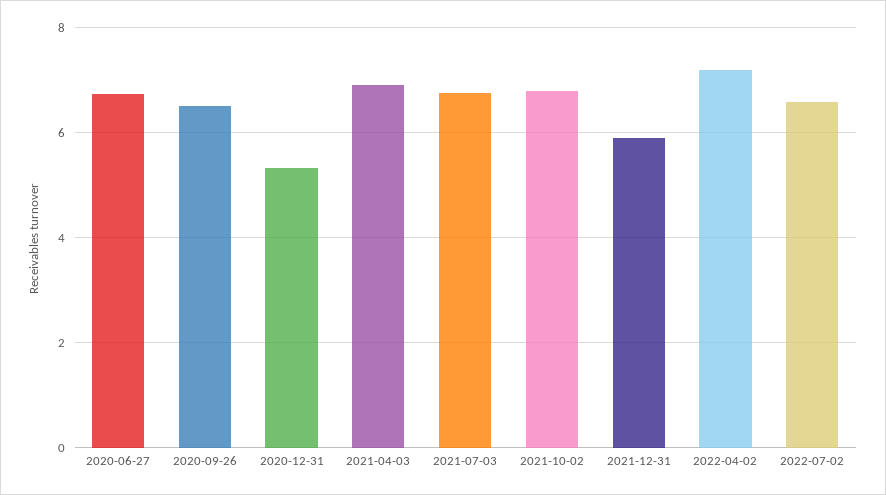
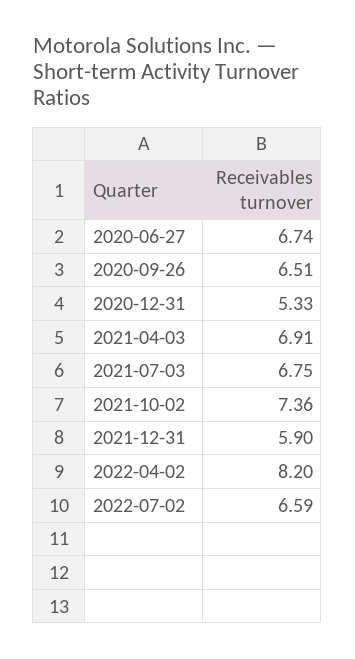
  {
    "2020-06-27": 6.74,
    "2020-09-26": 6.51,
    "2020-12-31": 5.33,
    "2021-04-03": 6.91,
    "2021-07-03": 6.75,
-   "2021-10-02": 6.8,
+   "2021-10-02": 7.36,
    "2021-12-31": 5.9,
-   "2022-04-02": 7.2,
+   "2022-04-02": 8.2,
    "2022-07-02": 6.59
  }

